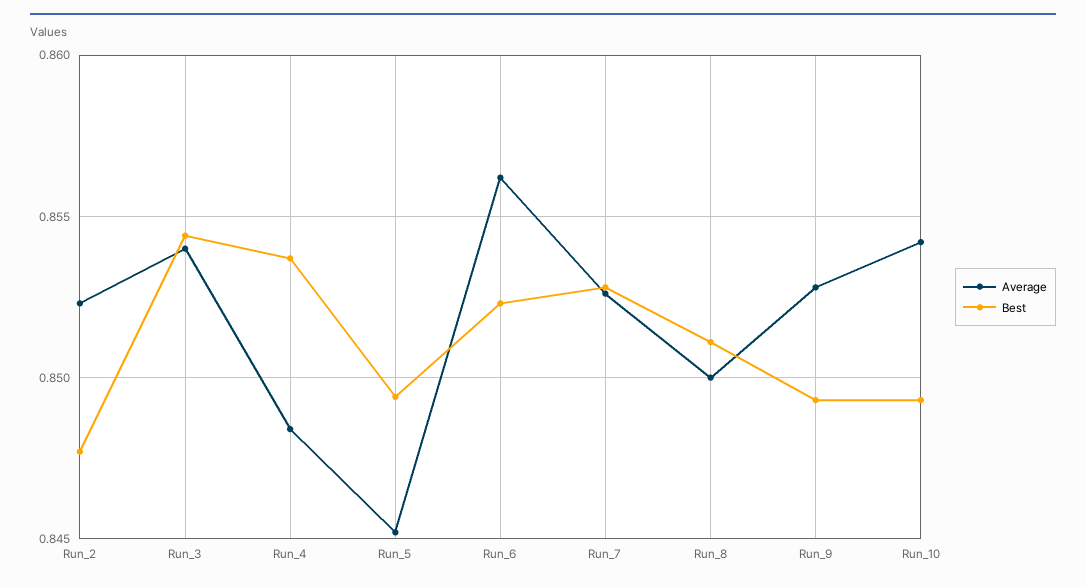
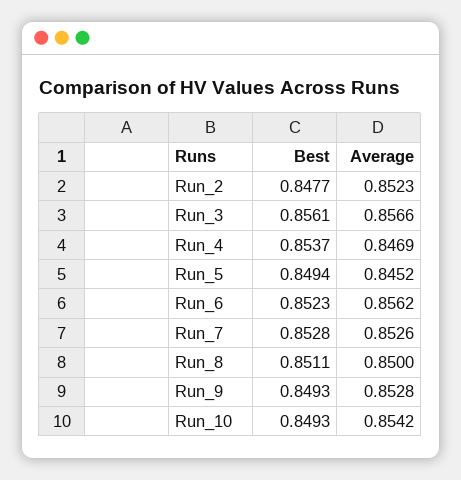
  {
    "Average": {
      "Run_2": 0.8523,
-     "Run_3": 0.854,
+     "Run_3": 0.8566,
-     "Run_4": 0.8485,
+     "Run_4": 0.8469,
      "Run_5": 0.8452,
      "Run_6": 0.8562,
      "Run_7": 0.8526,
      "Run_8": 0.85,
      "Run_9": 0.8528,
      "Run_10": 0.8542
    },
    "Best": {
      "Run_2": 0.8477,
-     "Run_3": 0.8545,
+     "Run_3": 0.8561,
      "Run_4": 0.8537,
      "Run_5": 0.8494,
      "Run_6": 0.8523,
      "Run_7": 0.8528,
      "Run_8": 0.8511,
      "Run_9": 0.8493,
      "Run_10": 0.8493
    }
  }

